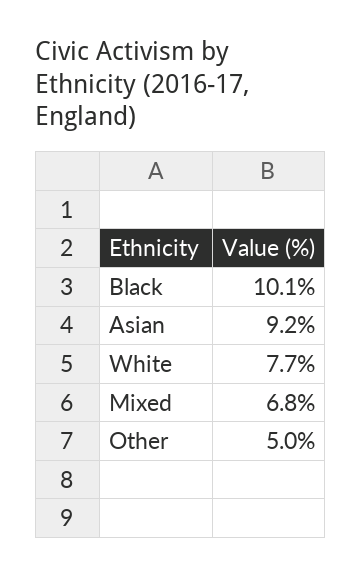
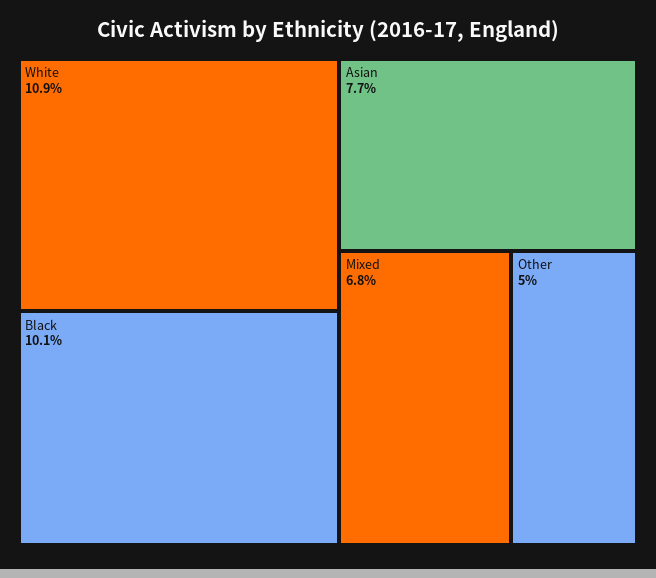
  {
    "Black": 10.1,
-   "Asian": 9.2,
+   "Asian": 7.7,
-   "White": 7.7,
+   "White": 10.9,
    "Mixed": 6.8,
    "Other": 5
  }

